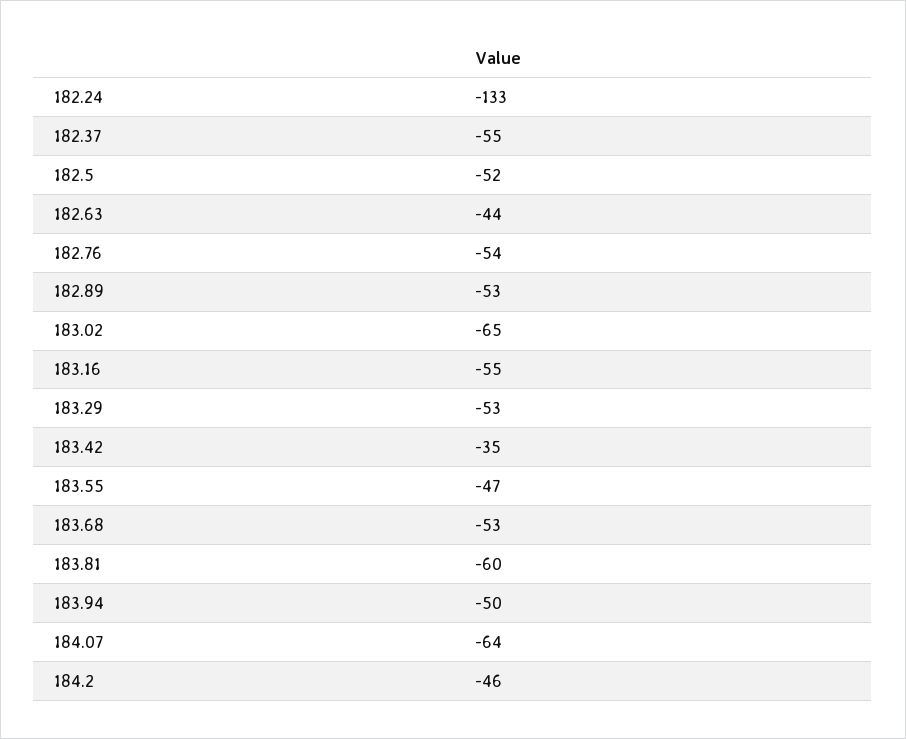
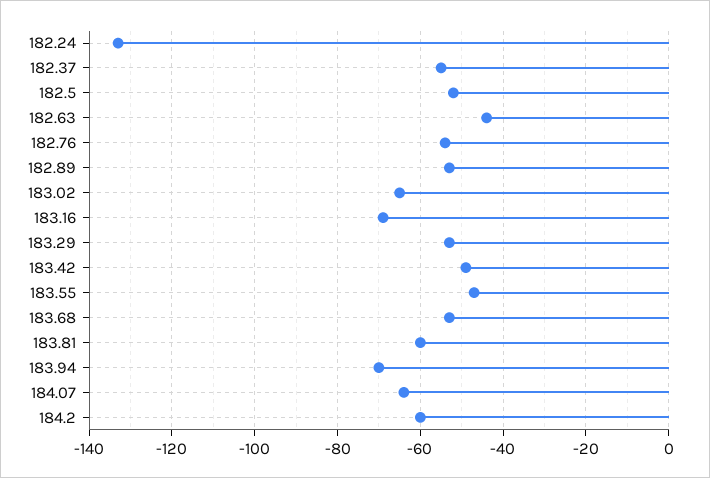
  {
    "182.24": -133,
    "182.37": -55,
    "182.5": -52,
    "182.63": -44,
    "182.76": -54,
    "182.89": -53,
    "183.02": -65,
-   "183.16": -55,
+   "183.16": -70,
    "183.29": -53,
-   "183.42": -35,
+   "183.42": -50,
    "183.55": -47,
    "183.68": -53,
    "183.81": -60,
-   "183.94": -50,
+   "183.94": -70,
    "184.07": -64,
-   "184.2": -46
+   "184.2": -60
  }

